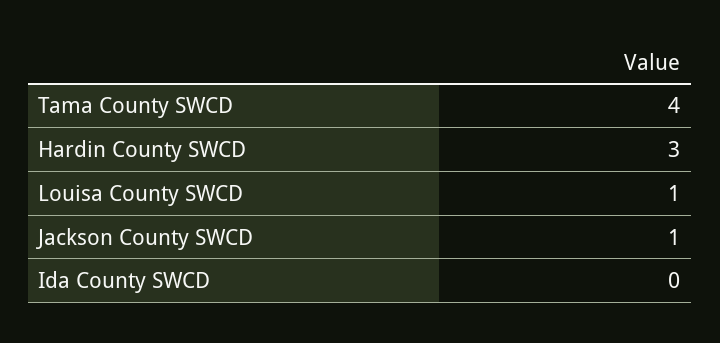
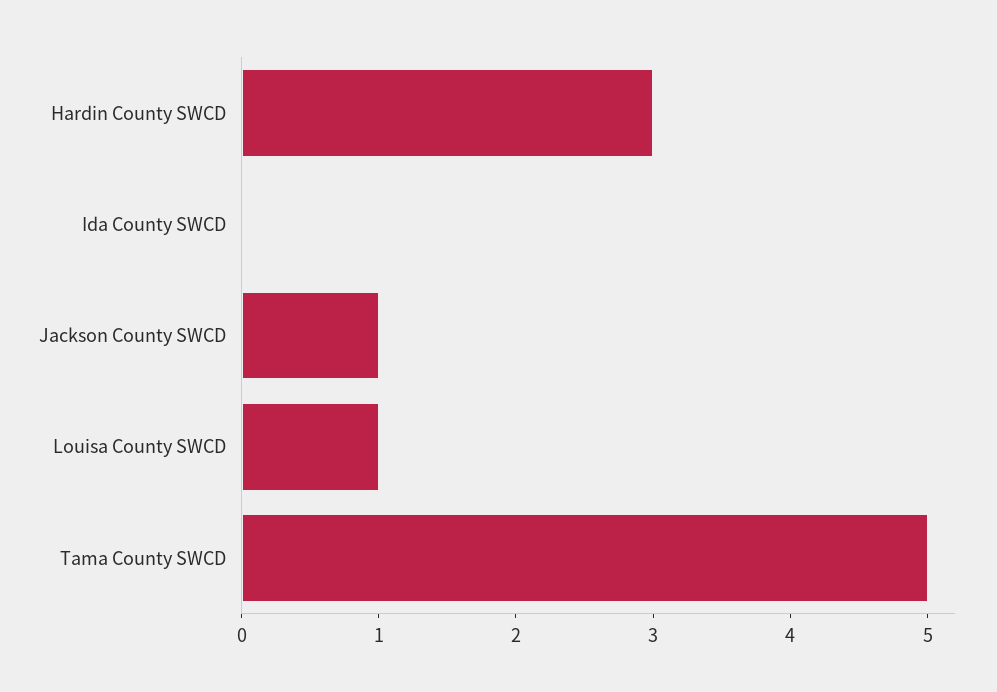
  {
-   "Tama County SWCD": 4,
+   "Tama County SWCD": 5,
    "Hardin County SWCD": 3,
    "Louisa County SWCD": 1,
    "Jackson County SWCD": 1,
    "Ida County SWCD": 0
  }

